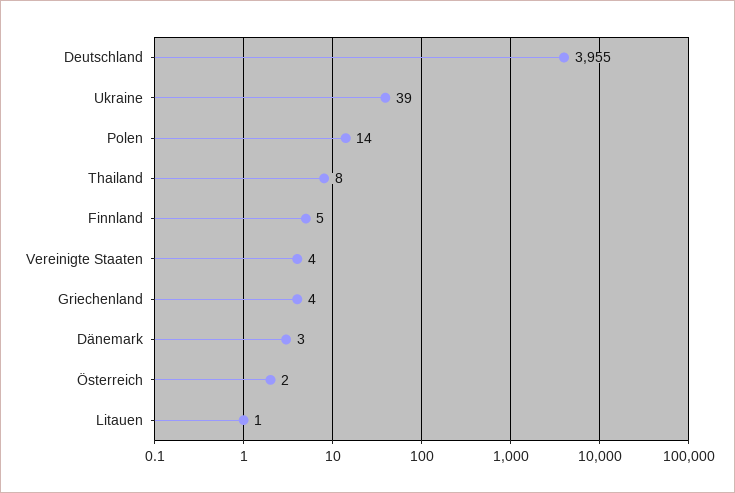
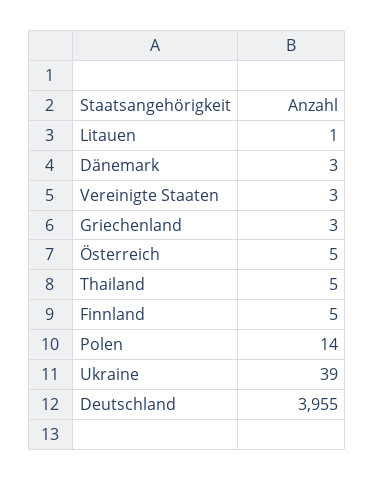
  {
    "Deutschland": 3955,
    "Ukraine": 39,
    "Polen": 14,
-   "Thailand": 8,
+   "Thailand": 5,
    "Finnland": 5,
-   "Vereinigte Staaten": 4,
+   "Vereinigte Staaten": 3,
-   "Griechenland": 4,
+   "Griechenland": 3,
    "Dänemark": 3,
-   "Österreich": 2,
+   "Österreich": 5,
    "Litauen": 1
  }

